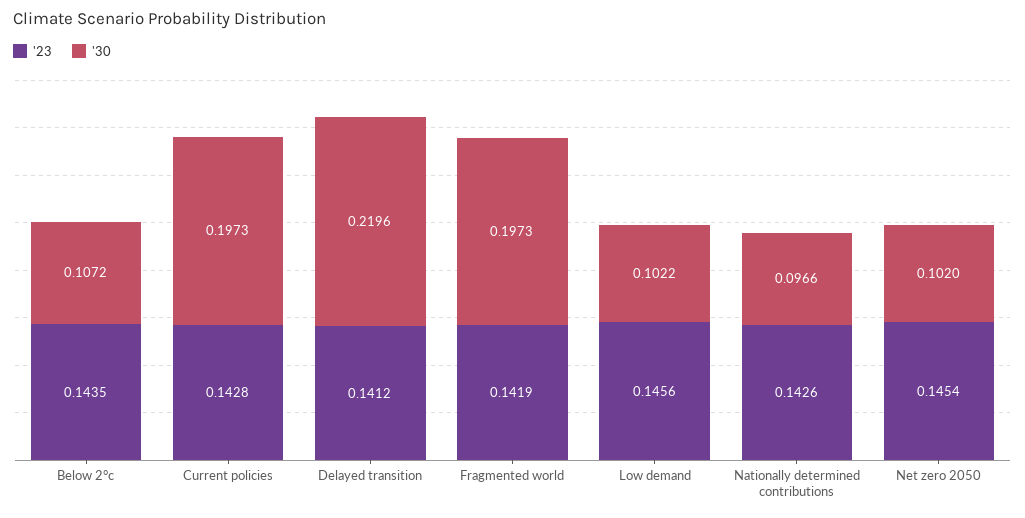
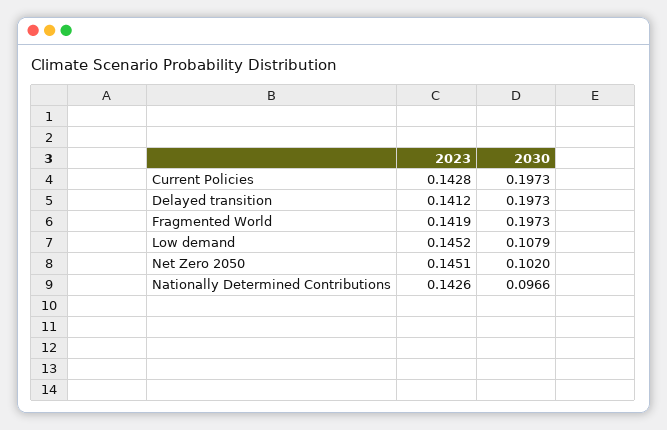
  {
    "'23": {
-     "Below 2°c": 0.1435,
      "Current policies": 0.1428,
      "Delayed transition": 0.1412,
      "Fragmented world": 0.1419,
-     "Low demand": 0.1456,
+     "Low demand": 0.1452,
      "Nationally determined contributions": 0.1426,
-     "Net zero 2050": 0.1454
+     "Net zero 2050": 0.1451
    },
    "'30": {
-     "Below 2°c": 0.1072,
      "Current policies": 0.1973,
-     "Delayed transition": 0.2196,
+     "Delayed transition": 0.1973,
      "Fragmented world": 0.1973,
-     "Low demand": 0.1022,
+     "Low demand": 0.1079,
      "Nationally determined contributions": 0.0966,
      "Net zero 2050": 0.102
    }
  }

